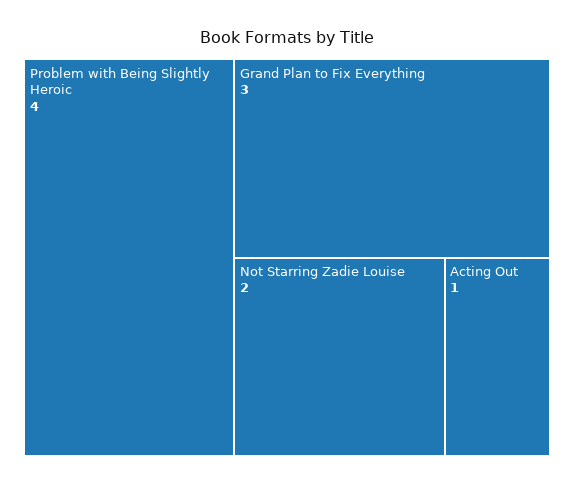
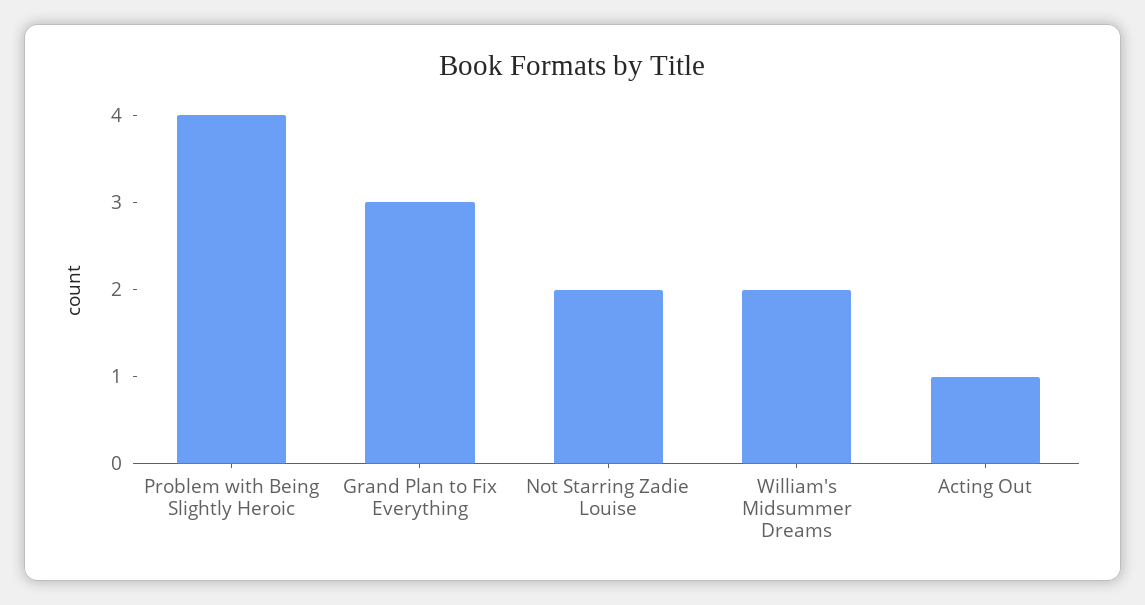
  {
    "Problem with Being Slightly Heroic": 4,
    "Grand Plan to Fix Everything": 3,
    "Not Starring Zadie Louise": 2,
-   "Acting Out": 1
+   "Acting Out": 1,
+   "William's Midsummer Dreams": 2
  }

